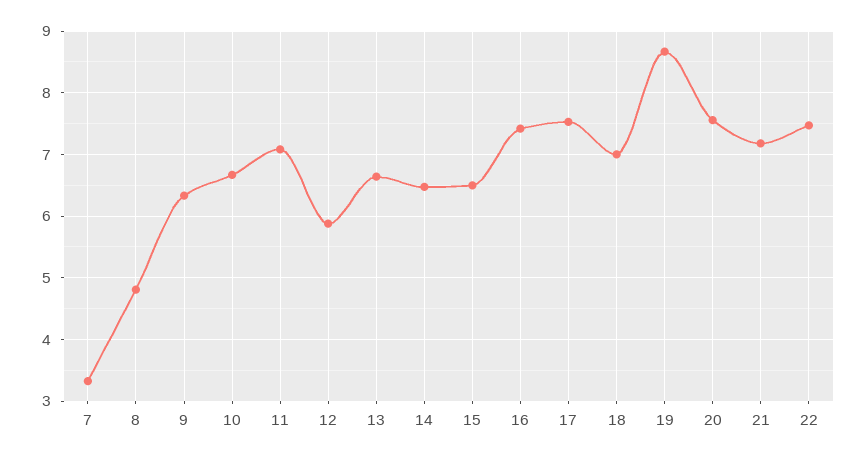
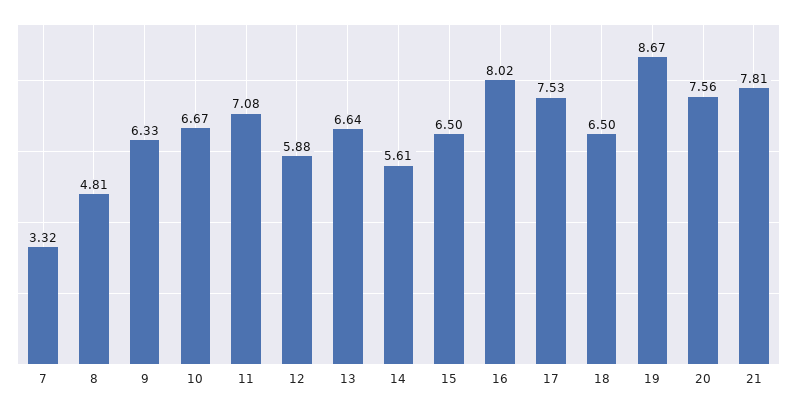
  {
    "7": 3.32,
    "8": 4.81,
    "9": 6.33,
    "10": 6.67,
    "11": 7.08,
    "12": 5.88,
    "13": 6.64,
-   "14": 6.5,
+   "14": 5.61,
    "15": 6.5,
-   "16": 7.4,
+   "16": 8.02,
    "17": 7.53,
-   "18": 7,
+   "18": 6.5,
    "19": 8.67,
    "20": 7.56,
-   "21": 7.2,
+   "21": 7.81
-   "22": 7.5
  }

